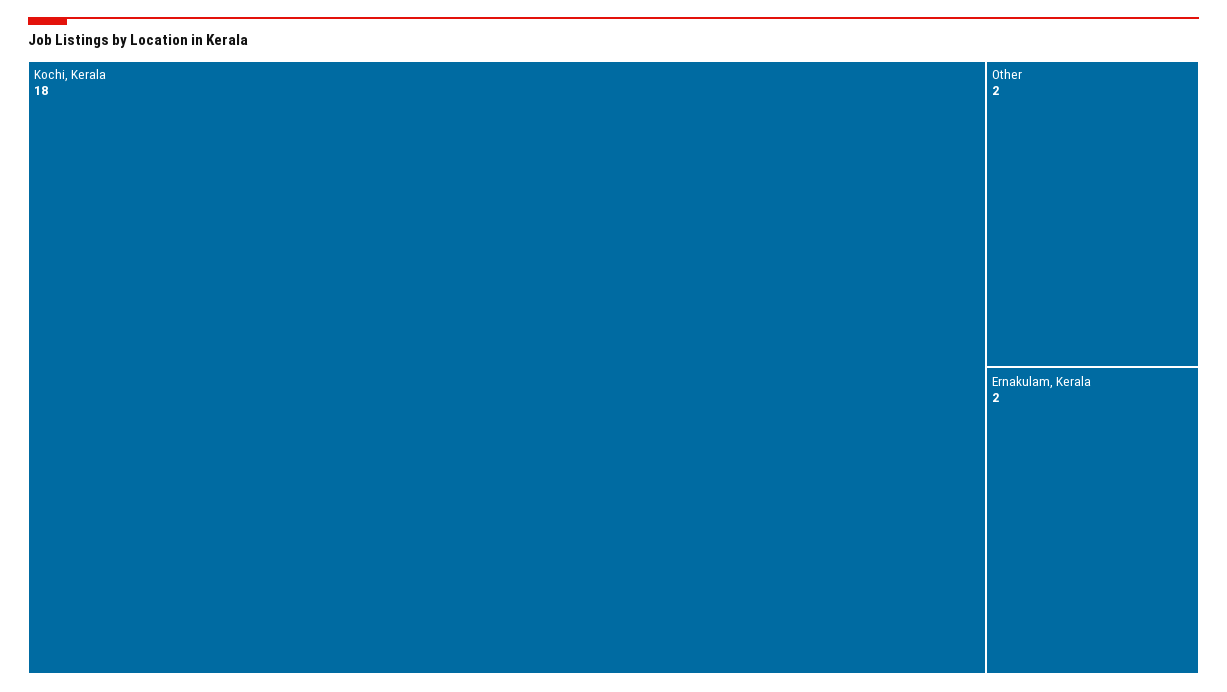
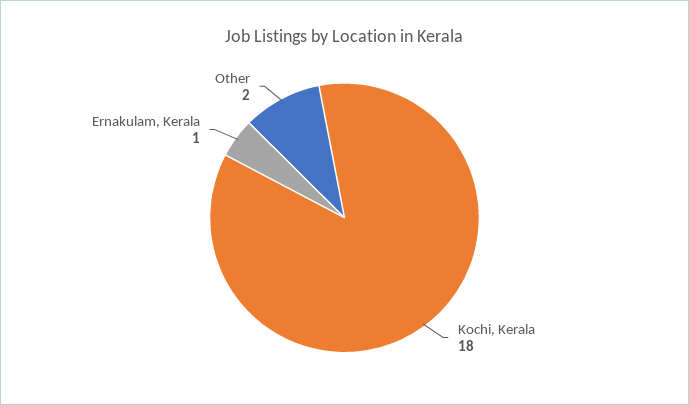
  {
    "Kochi, Kerala": 18,
    "Other": 2,
-   "Ernakulam, Kerala": 2
+   "Ernakulam, Kerala": 1
  }

